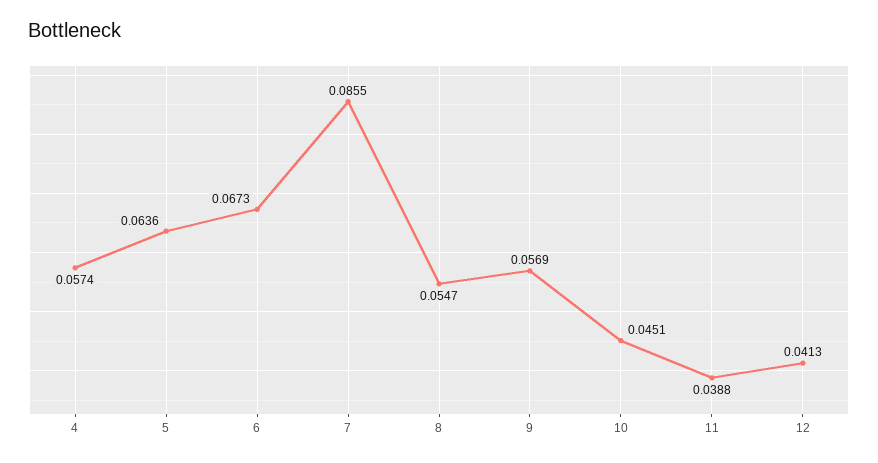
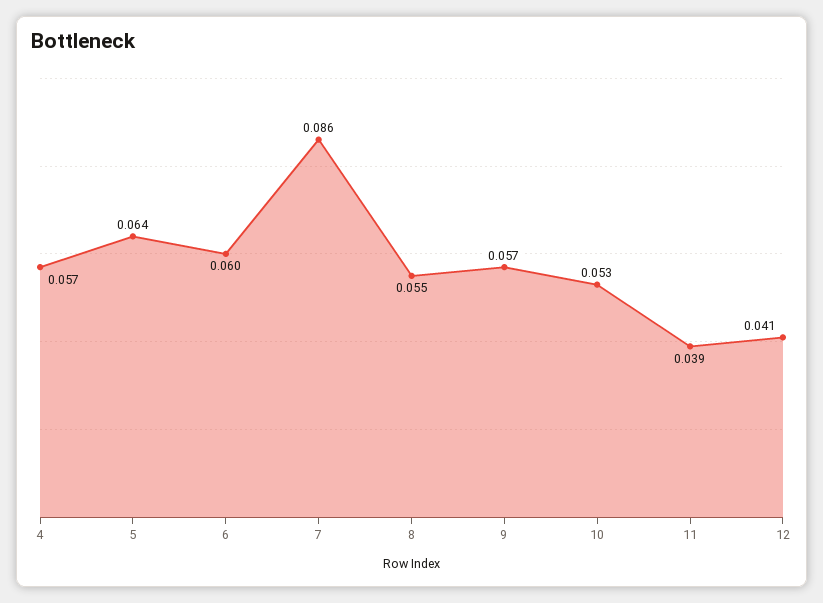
  {
    "4": 0.0574,
    "5": 0.0636,
-   "6": 0.0673,
+   "6": 0.06,
    "7": 0.0855,
    "8": 0.0547,
    "9": 0.0569,
-   "10": 0.0451,
+   "10": 0.053,
    "11": 0.0388,
    "12": 0.0413
  }

